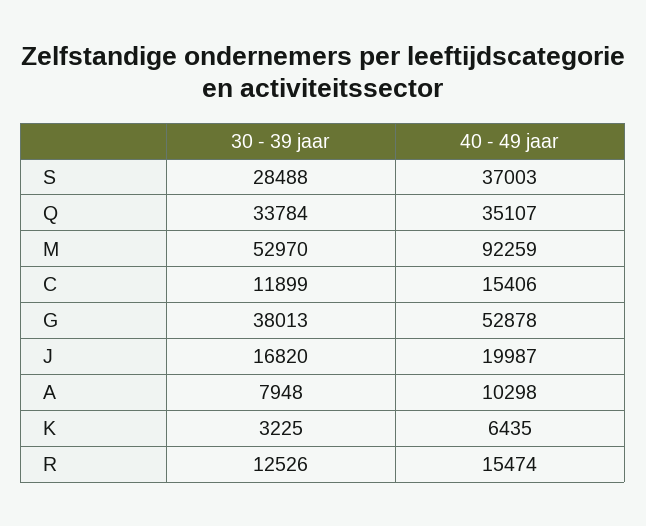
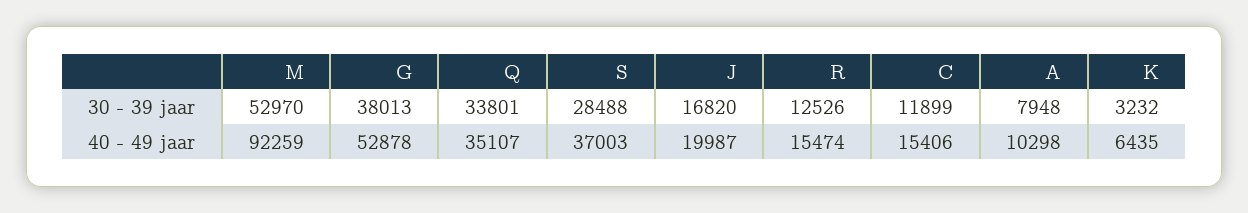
  {
    "30 - 39 jaar": {
      "S": 28488,
-     "Q": 33784,
+     "Q": 33801,
      "M": 52970,
      "C": 11899,
      "G": 38013,
      "J": 16820,
      "A": 7948,
-     "K": 3225,
+     "K": 3232,
      "R": 12526
    },
    "40 - 49 jaar": {
      "S": 37003,
      "Q": 35107,
      "M": 92259,
      "C": 15406,
      "G": 52878,
      "J": 19987,
      "A": 10298,
      "K": 6435,
      "R": 15474
    }
  }

